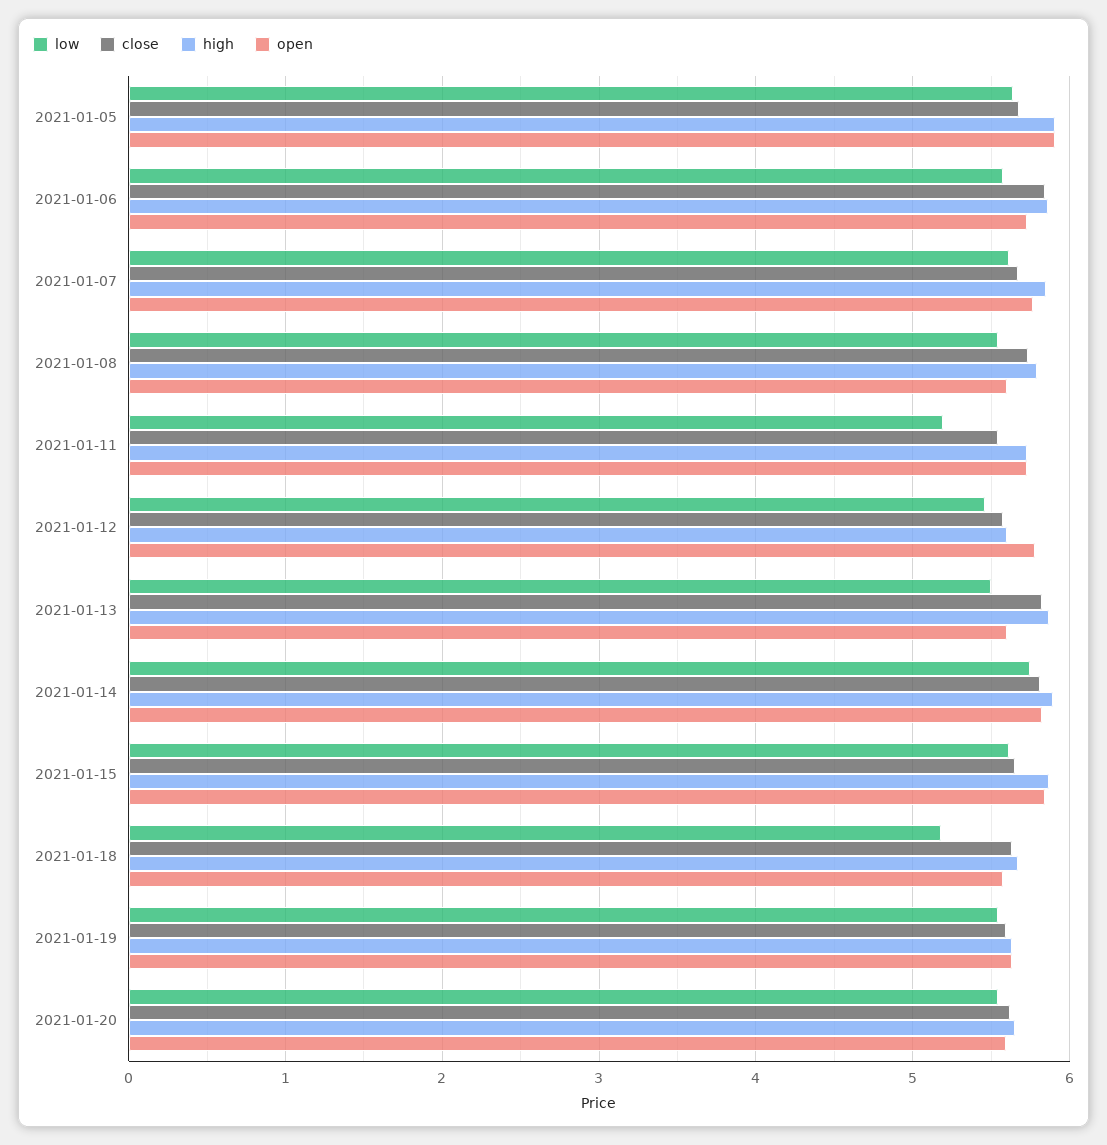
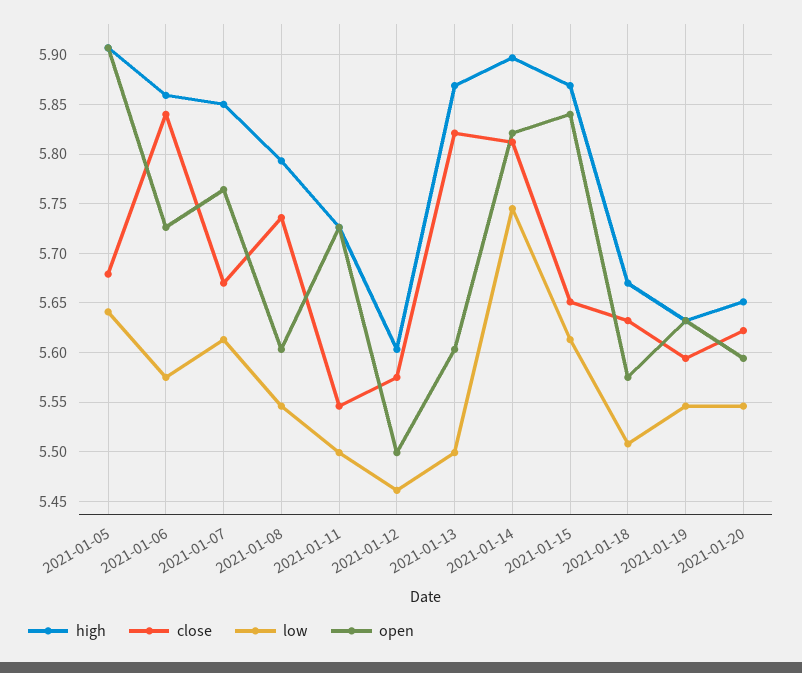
  {
    "low": {
      "2021-01-05": 5.64,
      "2021-01-06": 5.58,
      "2021-01-07": 5.61,
      "2021-01-08": 5.55,
-     "2021-01-11": 5.2,
+     "2021-01-11": 5.5,
      "2021-01-12": 5.46,
      "2021-01-13": 5.5,
      "2021-01-14": 5.75,
      "2021-01-15": 5.61,
-     "2021-01-18": 5.2,
+     "2021-01-18": 5.51,
      "2021-01-19": 5.55,
      "2021-01-20": 5.55
    },
    "close": {
      "2021-01-05": 5.68,
      "2021-01-06": 5.84,
      "2021-01-07": 5.67,
      "2021-01-08": 5.74,
      "2021-01-11": 5.55,
      "2021-01-12": 5.58,
      "2021-01-13": 5.82,
      "2021-01-14": 5.81,
      "2021-01-15": 5.65,
      "2021-01-18": 5.63,
      "2021-01-19": 5.59,
      "2021-01-20": 5.62
    },
    "high": {
      "2021-01-05": 5.91,
      "2021-01-06": 5.86,
      "2021-01-07": 5.85,
      "2021-01-08": 5.79,
      "2021-01-11": 5.73,
      "2021-01-12": 5.6,
      "2021-01-13": 5.87,
      "2021-01-14": 5.9,
      "2021-01-15": 5.87,
      "2021-01-18": 5.67,
      "2021-01-19": 5.63,
      "2021-01-20": 5.65
    },
    "open": {
      "2021-01-05": 5.91,
      "2021-01-06": 5.73,
      "2021-01-07": 5.76,
      "2021-01-08": 5.6,
      "2021-01-11": 5.73,
-     "2021-01-12": 5.8,
+     "2021-01-12": 5.5,
      "2021-01-13": 5.6,
      "2021-01-14": 5.82,
      "2021-01-15": 5.84,
      "2021-01-18": 5.58,
      "2021-01-19": 5.63,
      "2021-01-20": 5.59
    }
  }

